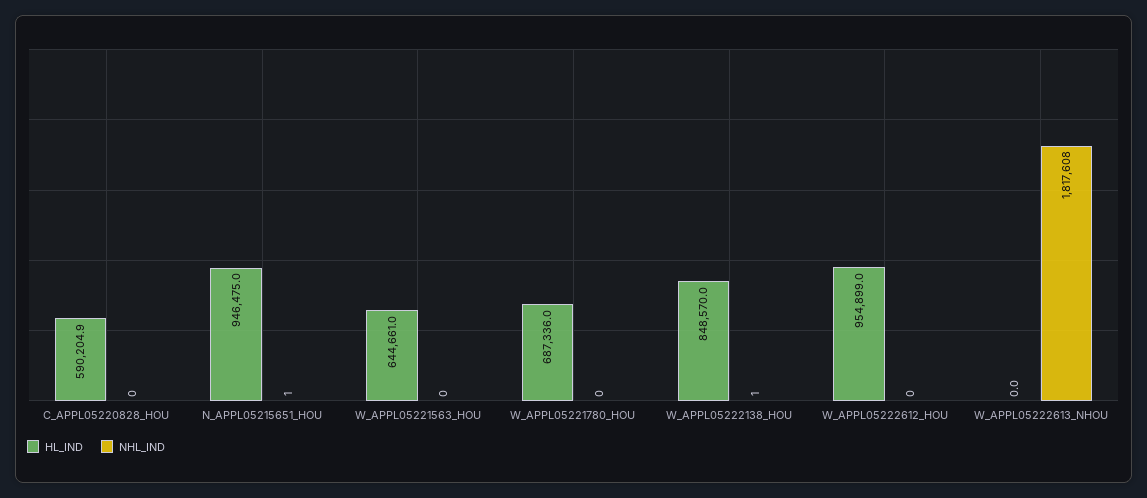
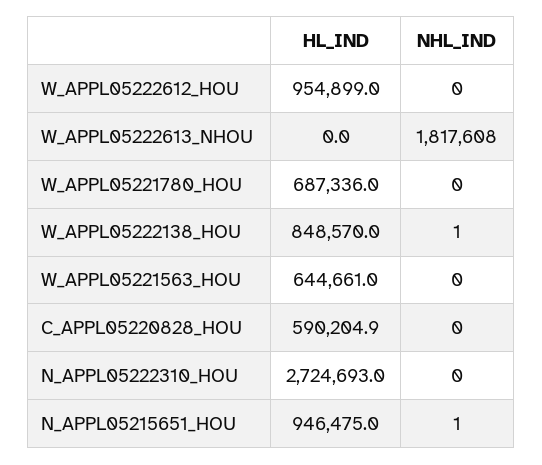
  {
    "HL_IND": {
      "C_APPL05220828_HOU": 590204.9,
      "N_APPL05215651_HOU": 946475,
      "W_APPL05221563_HOU": 644661,
      "W_APPL05221780_HOU": 687336,
      "W_APPL05222138_HOU": 848570,
      "W_APPL05222612_HOU": 954899,
-     "W_APPL05222613_NHOU": 0
+     "W_APPL05222613_NHOU": 0,
+     "N_APPL05222310_HOU": 2724693
    },
    "NHL_IND": {
      "C_APPL05220828_HOU": 0,
      "N_APPL05215651_HOU": 1,
      "W_APPL05221563_HOU": 0,
      "W_APPL05221780_HOU": 0,
      "W_APPL05222138_HOU": 1,
      "W_APPL05222612_HOU": 0,
-     "W_APPL05222613_NHOU": 1817608
+     "W_APPL05222613_NHOU": 1817608,
+     "N_APPL05222310_HOU": 0
    }
  }

